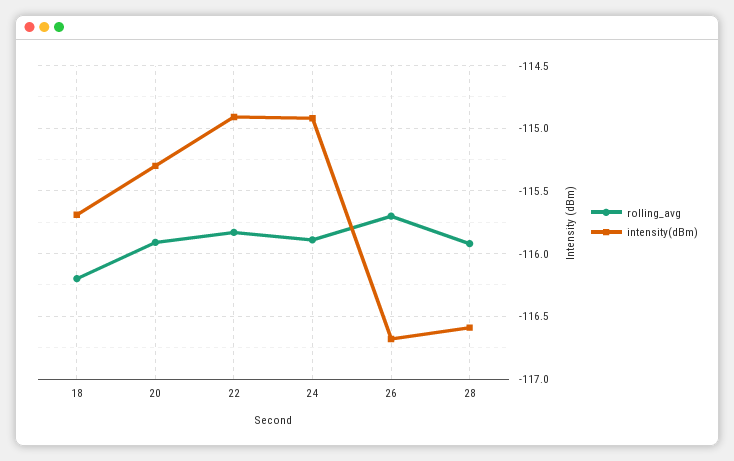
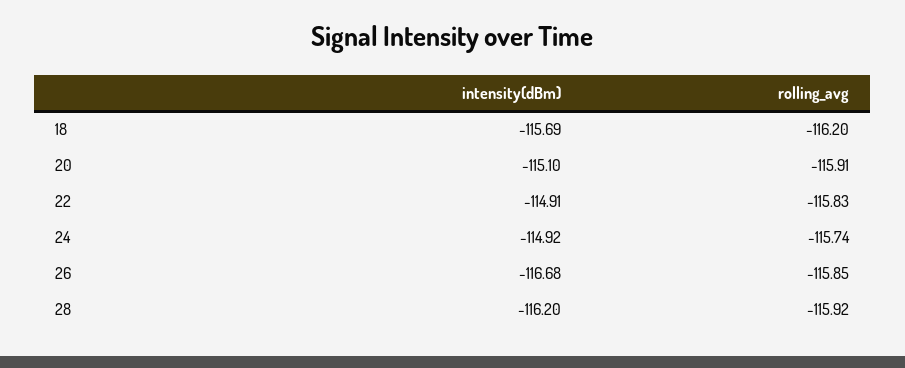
  {
    "rolling_avg": {
      "18": -116.2,
      "20": -115.91,
      "22": -115.83,
-     "24": -115.9,
+     "24": -115.74,
-     "26": -115.7,
+     "26": -115.85,
      "28": -115.92
    },
    "intensity(dBm)": {
      "18": -115.69,
-     "20": -115.3,
+     "20": -115.1,
      "22": -114.91,
      "24": -114.92,
      "26": -116.68,
-     "28": -116.6
+     "28": -116.2
    }
  }

